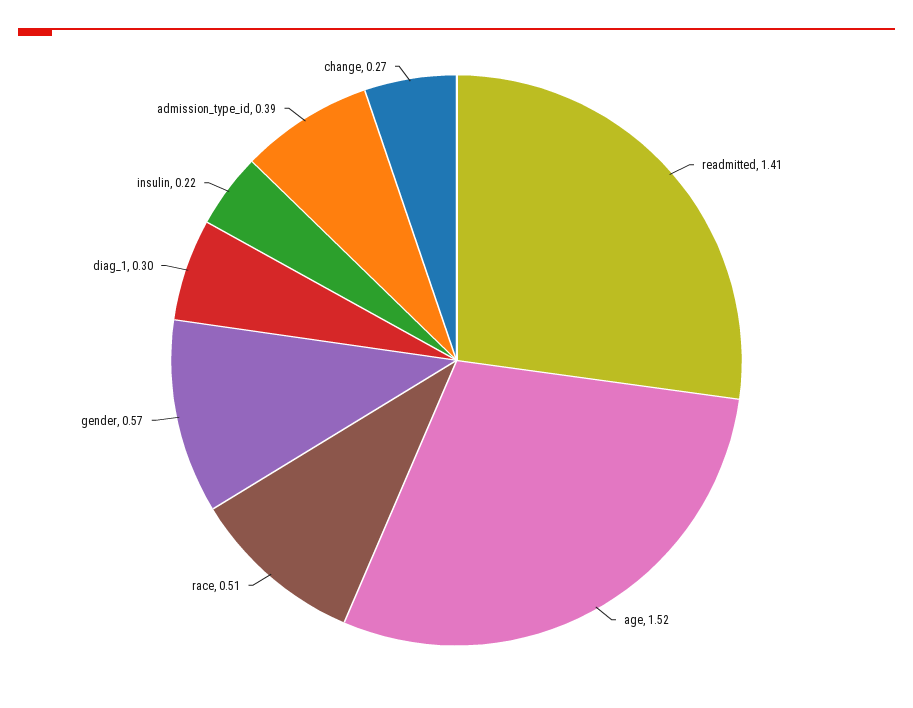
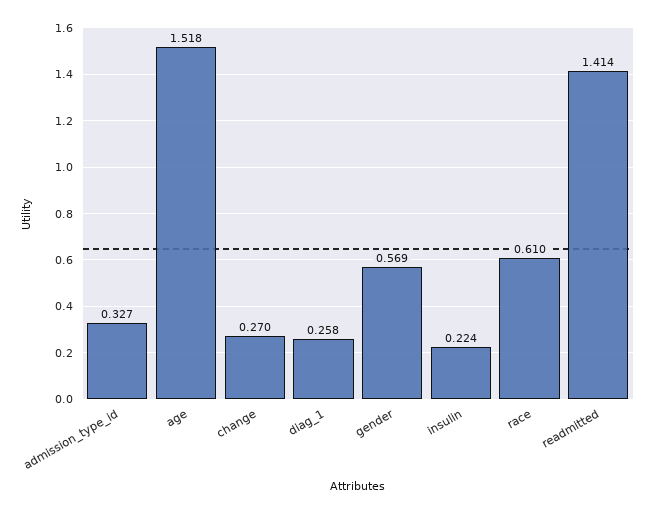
  {
    "readmitted": 1.414,
    "age": 1.518,
-   "race": 0.51,
+   "race": 0.61,
    "gender": 0.569,
-   "diag_1": 0.3,
+   "diag_1": 0.258,
    "insulin": 0.224,
-   "admission_type_id": 0.39,
+   "admission_type_id": 0.327,
    "change": 0.27
  }

